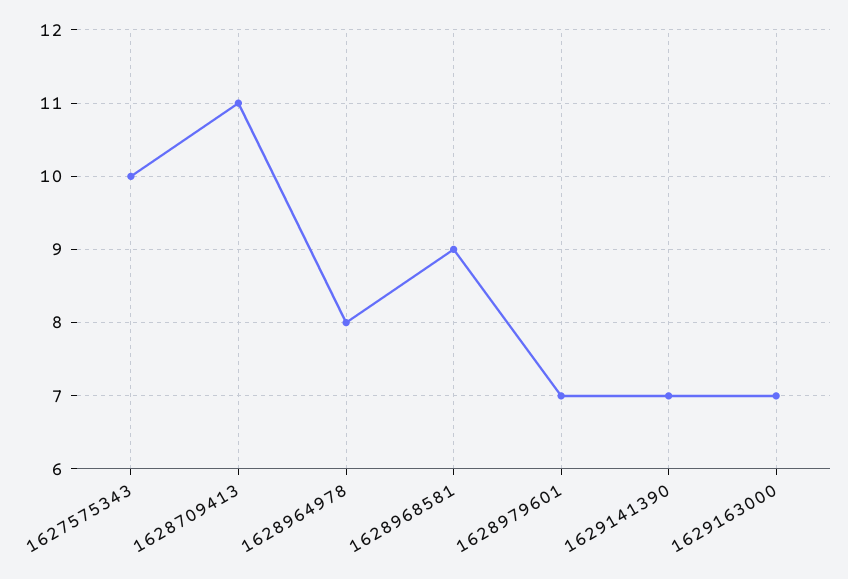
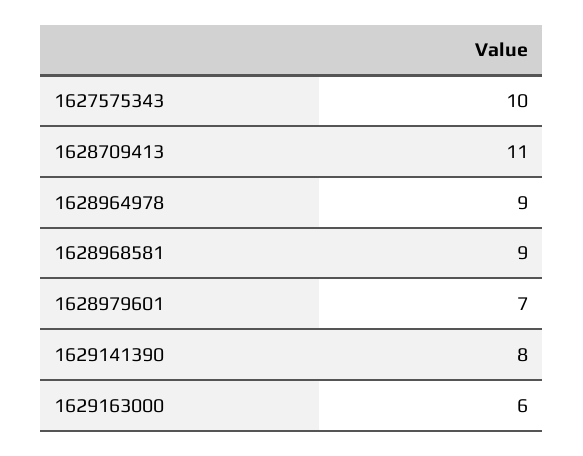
  {
    "1627575343": 10,
    "1628709413": 11,
-   "1628964978": 8,
+   "1628964978": 9,
    "1628968581": 9,
    "1628979601": 7,
-   "1629141390": 7,
+   "1629141390": 8,
-   "1629163000": 7
+   "1629163000": 6
  }

